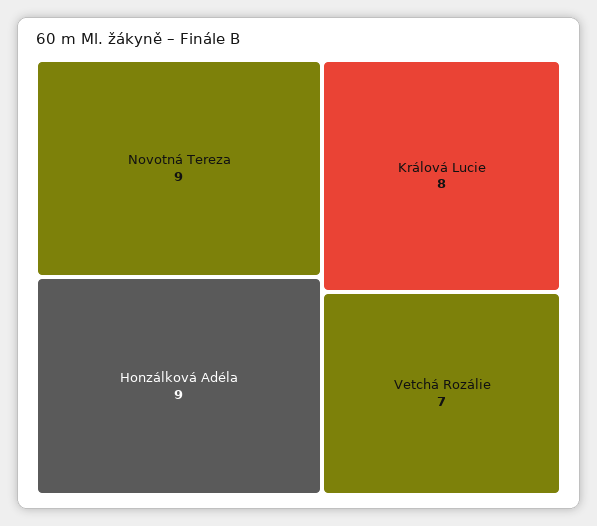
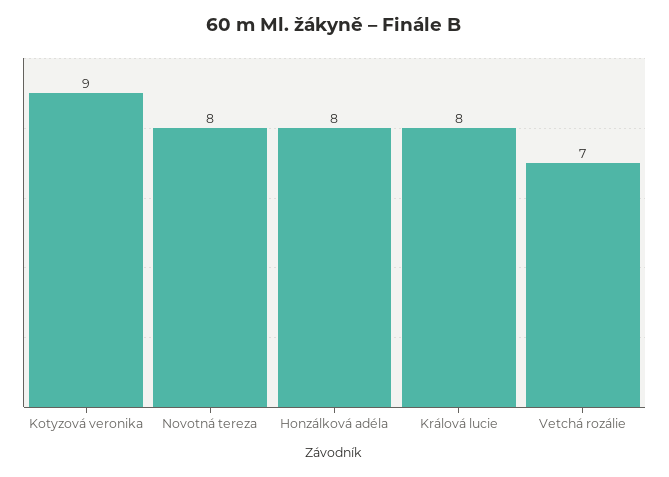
  {
-   "Novotná Tereza": 9,
+   "Novotná Tereza": 8,
-   "Honzálková Adéla": 9,
+   "Honzálková Adéla": 8,
    "Králová Lucie": 8,
-   "Vetchá Rozálie": 7
+   "Vetchá Rozálie": 7,
+   "Kotyzová veronika": 9
  }

